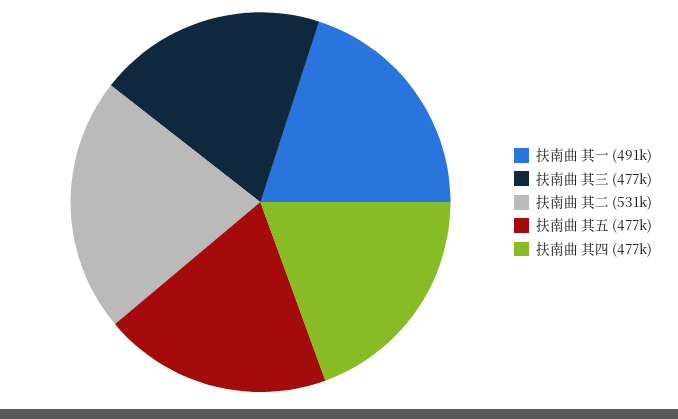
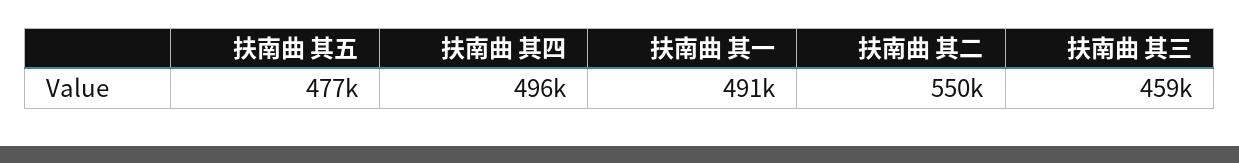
  {
    "扶南曲 其一": 491000,
-   "扶南曲 其三": 477000,
+   "扶南曲 其三": 459000,
-   "扶南曲 其二": 531000,
+   "扶南曲 其二": 550000,
    "扶南曲 其五": 477000,
-   "扶南曲 其四": 477000
+   "扶南曲 其四": 496000
  }

